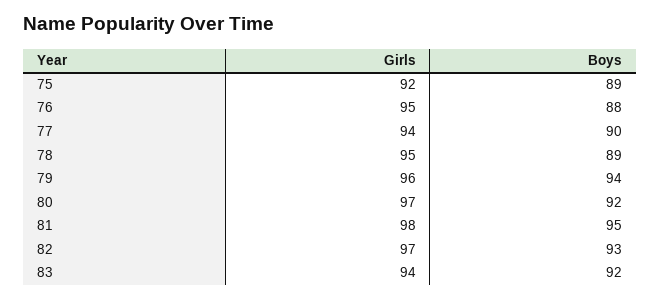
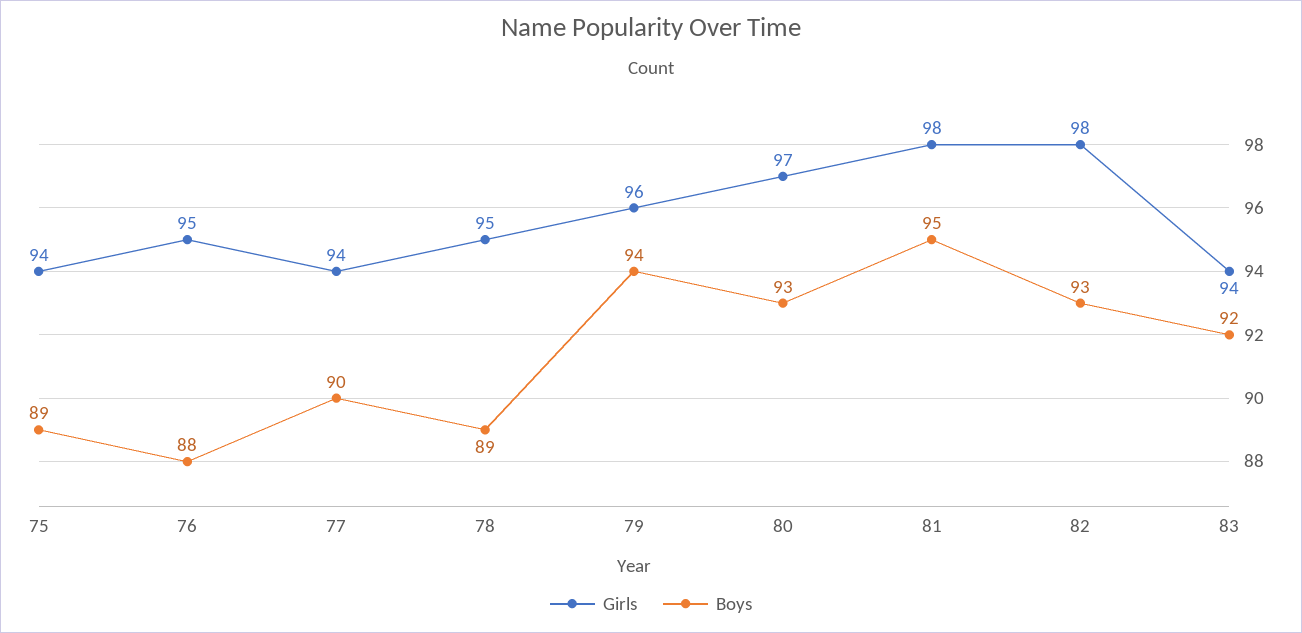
  {
    "Girls": {
-     "75": 92,
+     "75": 94,
      "76": 95,
      "77": 94,
      "78": 95,
      "79": 96,
      "80": 97,
      "81": 98,
-     "82": 97,
+     "82": 98,
      "83": 94
    },
    "Boys": {
      "75": 89,
      "76": 88,
      "77": 90,
      "78": 89,
      "79": 94,
-     "80": 92,
+     "80": 93,
      "81": 95,
      "82": 93,
      "83": 92
    }
  }

